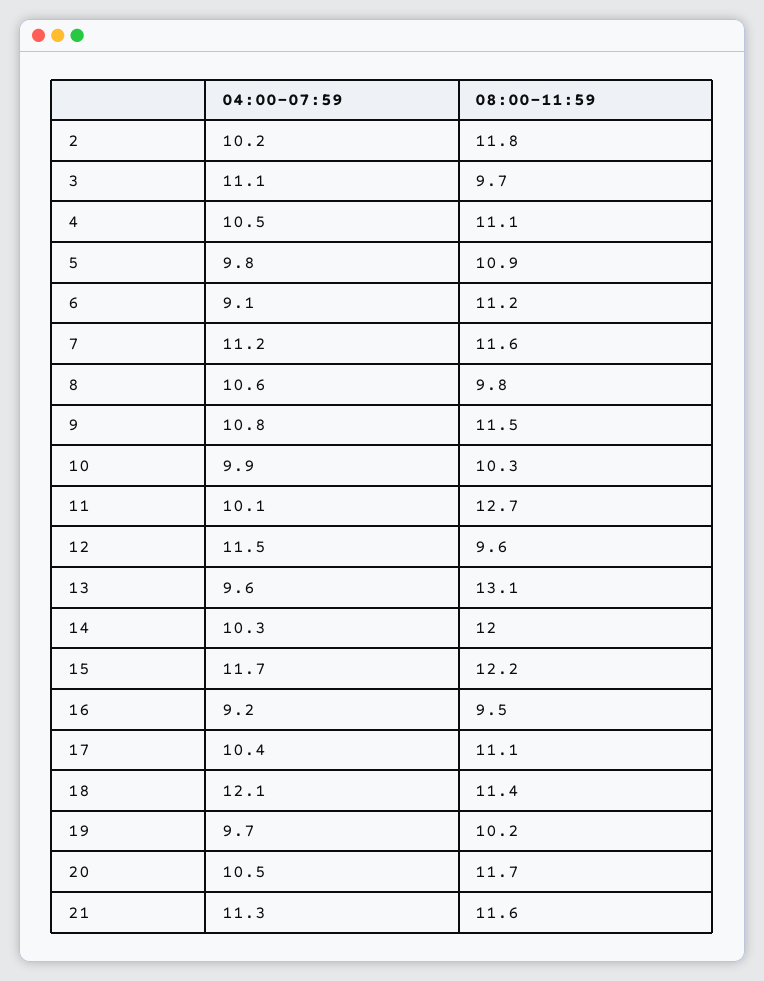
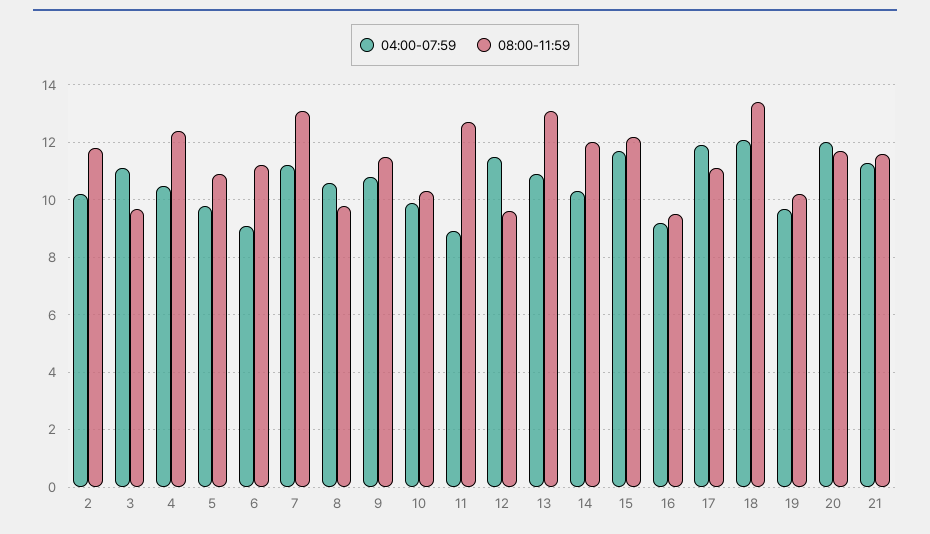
  {
    "04:00-07:59": {
      "2": 10.2,
      "3": 11.1,
      "4": 10.5,
      "5": 9.8,
      "6": 9.1,
      "7": 11.2,
      "8": 10.6,
      "9": 10.8,
      "10": 9.9,
-     "11": 10.1,
+     "11": 9,
      "12": 11.5,
-     "13": 9.6,
+     "13": 11,
      "14": 10.3,
      "15": 11.7,
      "16": 9.2,
-     "17": 10.4,
+     "17": 12,
      "18": 12.1,
      "19": 9.7,
-     "20": 10.5,
+     "20": 12,
      "21": 11.3
    },
    "08:00-11:59": {
      "2": 11.8,
      "3": 9.7,
-     "4": 11.1,
+     "4": 12.5,
      "5": 10.9,
      "6": 11.2,
-     "7": 11.6,
+     "7": 13,
      "8": 9.8,
      "9": 11.5,
      "10": 10.3,
      "11": 12.7,
      "12": 9.6,
      "13": 13.1,
      "14": 12,
      "15": 12.2,
      "16": 9.5,
      "17": 11.1,
-     "18": 11.4,
+     "18": 13.5,
      "19": 10.2,
      "20": 11.7,
      "21": 11.6
    }
  }

